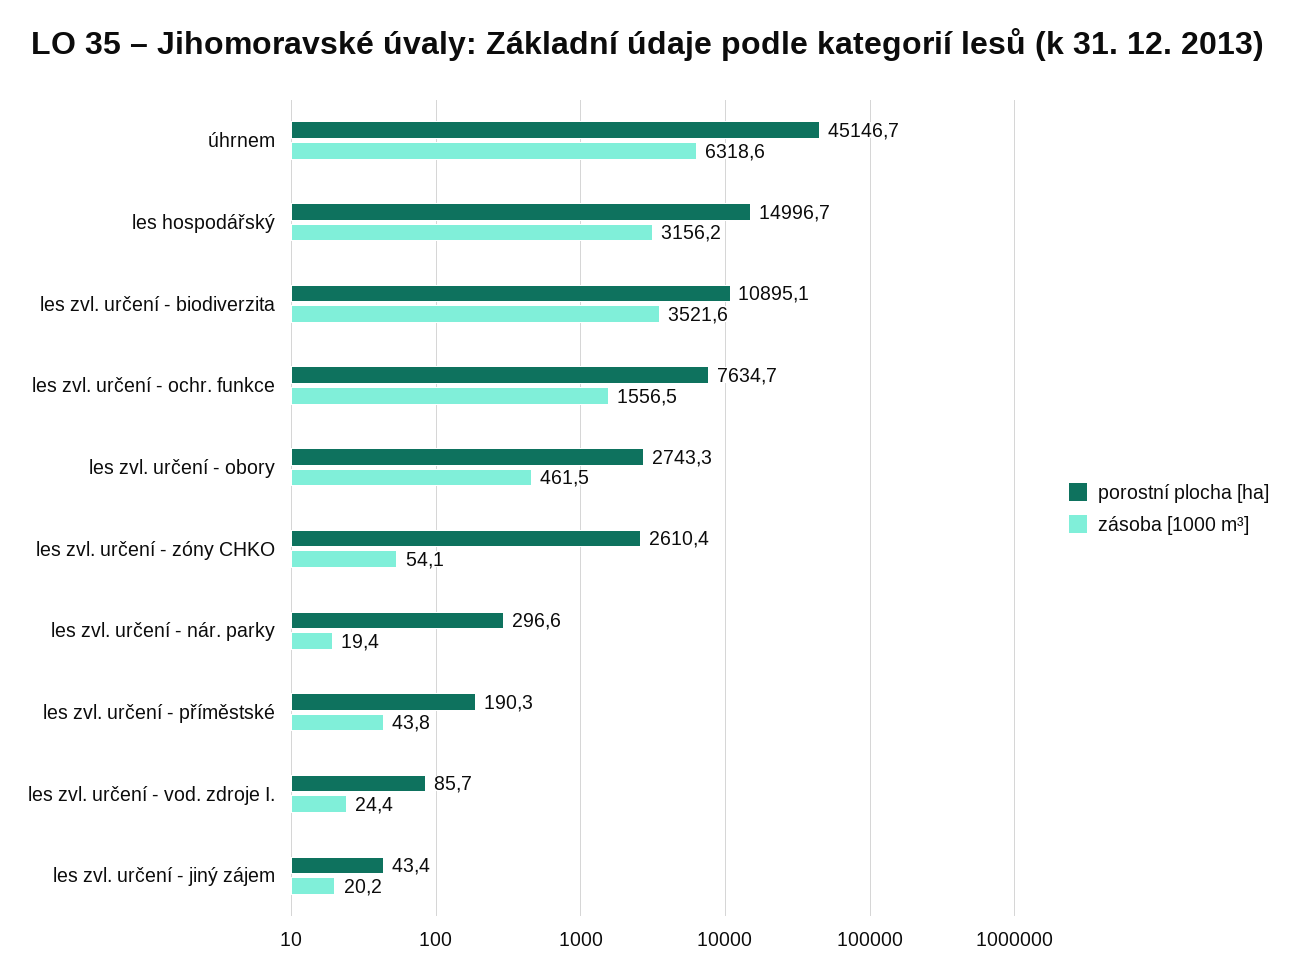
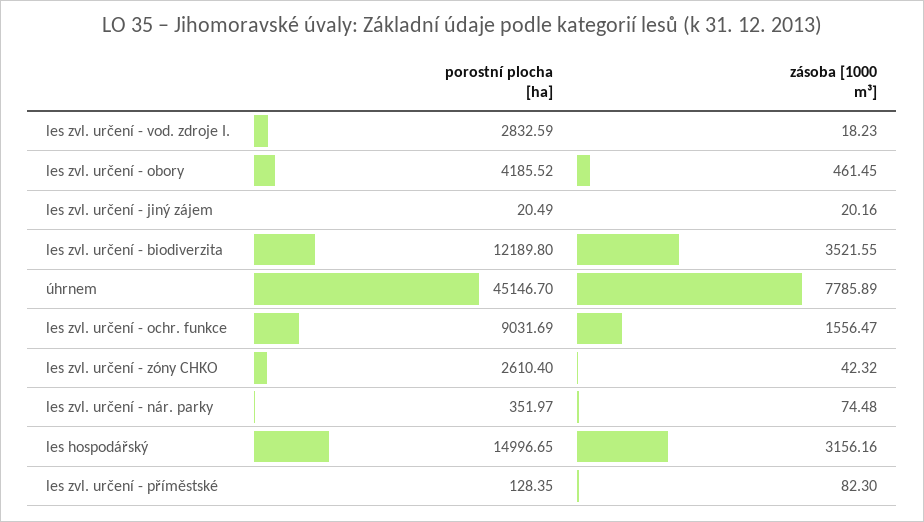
  {
    "porostní plocha [ha]": {
      "úhrnem": 45146.7,
      "les hospodářský": 14996.65,
-     "les zvl. určení - biodiverzita": 10895.1,
+     "les zvl. určení - biodiverzita": 12189.8,
-     "les zvl. určení - ochr. funkce": 7634.7,
+     "les zvl. určení - ochr. funkce": 9031.69,
-     "les zvl. určení - obory": 2743.3,
+     "les zvl. určení - obory": 4185.52,
      "les zvl. určení - zóny CHKO": 2610.4,
-     "les zvl. určení - nár. parky": 296.6,
+     "les zvl. určení - nár. parky": 351.97,
-     "les zvl. určení - příměstské": 190.3,
+     "les zvl. určení - příměstské": 128.35,
-     "les zvl. určení - vod. zdroje I.": 85.7,
+     "les zvl. určení - vod. zdroje I.": 2832.59,
-     "les zvl. určení - jiný zájem": 43.4
+     "les zvl. určení - jiný zájem": 20.49
    },
    "zásoba [1000 m³]": {
-     "úhrnem": 6318.6,
+     "úhrnem": 7785.89,
      "les hospodářský": 3156.16,
      "les zvl. určení - biodiverzita": 3521.55,
      "les zvl. určení - ochr. funkce": 1556.47,
      "les zvl. určení - obory": 461.45,
-     "les zvl. určení - zóny CHKO": 54.1,
+     "les zvl. určení - zóny CHKO": 42.32,
-     "les zvl. určení - nár. parky": 19.4,
+     "les zvl. určení - nár. parky": 74.48,
-     "les zvl. určení - příměstské": 43.8,
+     "les zvl. určení - příměstské": 82.3,
-     "les zvl. určení - vod. zdroje I.": 24.4,
+     "les zvl. určení - vod. zdroje I.": 18.23,
      "les zvl. určení - jiný zájem": 20.16
    }
  }

